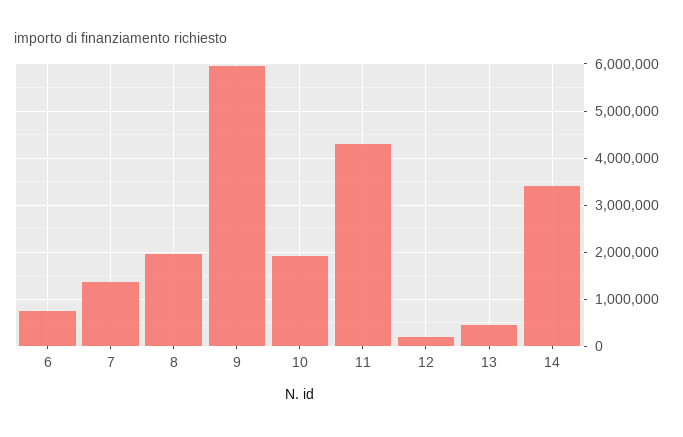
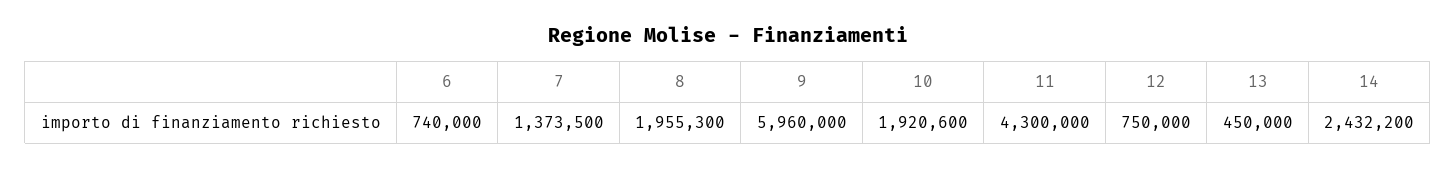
  {
    "6": 740000,
    "7": 1373500,
    "8": 1955300,
    "9": 5960000,
    "10": 1920600,
    "11": 4300000,
-   "12": 200000,
+   "12": 750000,
    "13": 450000,
-   "14": 3400000
+   "14": 2432200
  }

